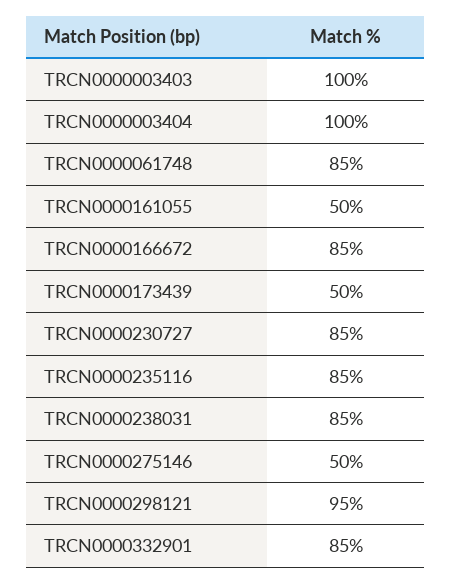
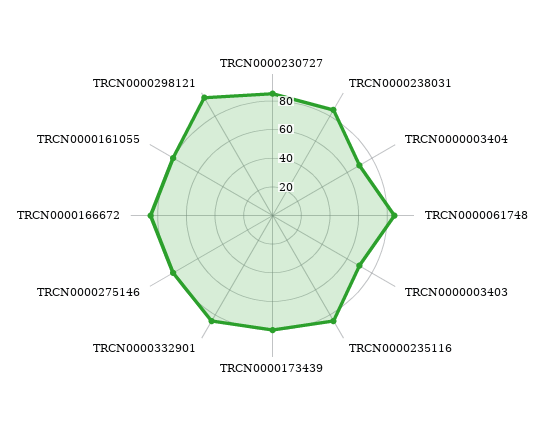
  {
-   "TRCN0000003403": 100,
+   "TRCN0000003403": 70,
-   "TRCN0000003404": 100,
+   "TRCN0000003404": 70,
    "TRCN0000061748": 85,
-   "TRCN0000161055": 50,
+   "TRCN0000161055": 80,
    "TRCN0000166672": 85,
-   "TRCN0000173439": 50,
+   "TRCN0000173439": 80,
    "TRCN0000230727": 85,
    "TRCN0000235116": 85,
    "TRCN0000238031": 85,
-   "TRCN0000275146": 50,
+   "TRCN0000275146": 80,
    "TRCN0000298121": 95,
    "TRCN0000332901": 85
  }

